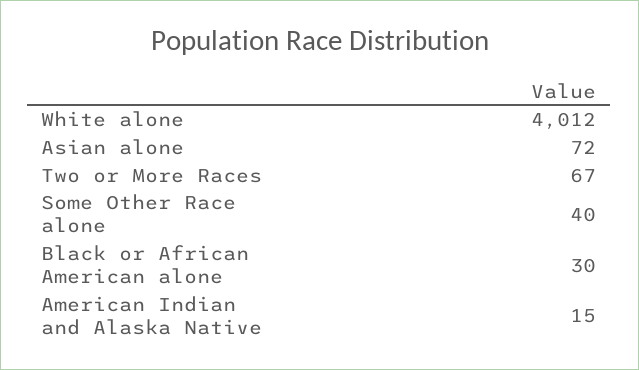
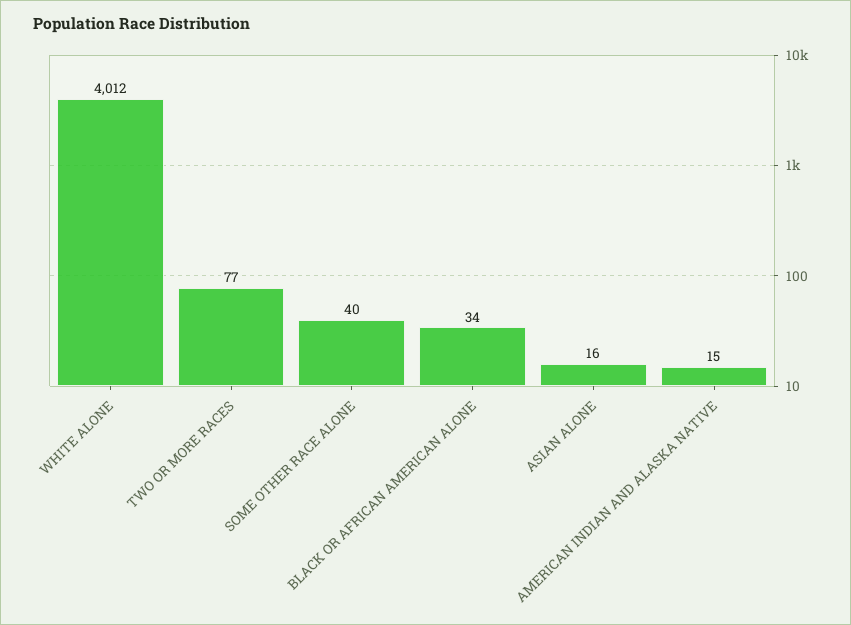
  {
    "White alone": 4012,
-   "Asian alone": 72,
+   "Asian alone": 16,
-   "Two or More Races": 67,
+   "Two or More Races": 77,
    "Some Other Race alone": 40,
-   "Black or African American alone": 30,
+   "Black or African American alone": 34,
    "American Indian and Alaska Native": 15
  }

